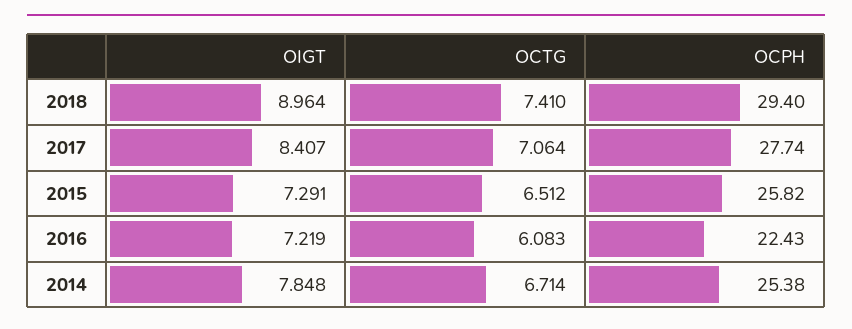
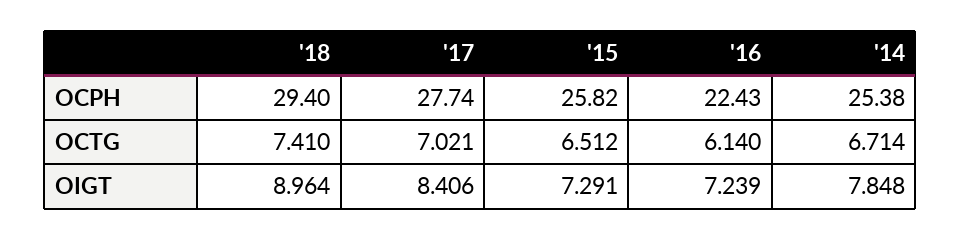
  {
    "OIGT": {
      "2018": 8.964,
-     "2017": 8.407,
+     "2017": 8.406,
      "2015": 7.291,
-     "2016": 7.219,
+     "2016": 7.239,
      "2014": 7.848
    },
    "OCTG": {
      "2018": 7.41,
-     "2017": 7.064,
+     "2017": 7.021,
      "2015": 6.512,
-     "2016": 6.083,
+     "2016": 6.14,
      "2014": 6.714
    },
    "OCPH": {
      "2018": 29.4,
      "2017": 27.74,
      "2015": 25.82,
      "2016": 22.43,
      "2014": 25.38
    }
  }

